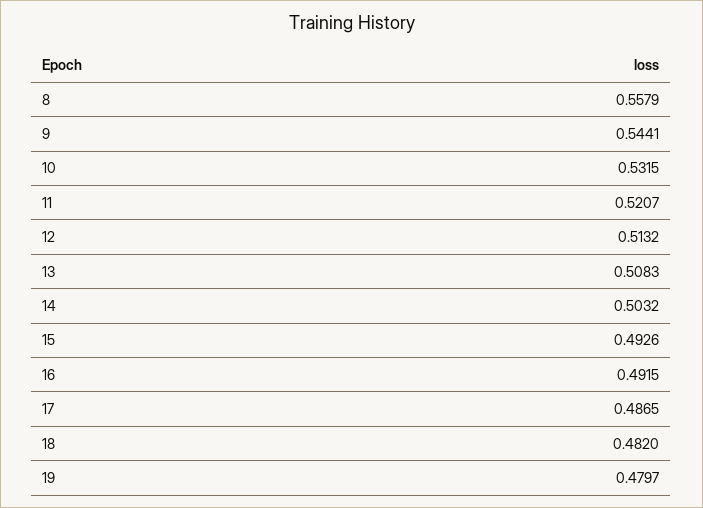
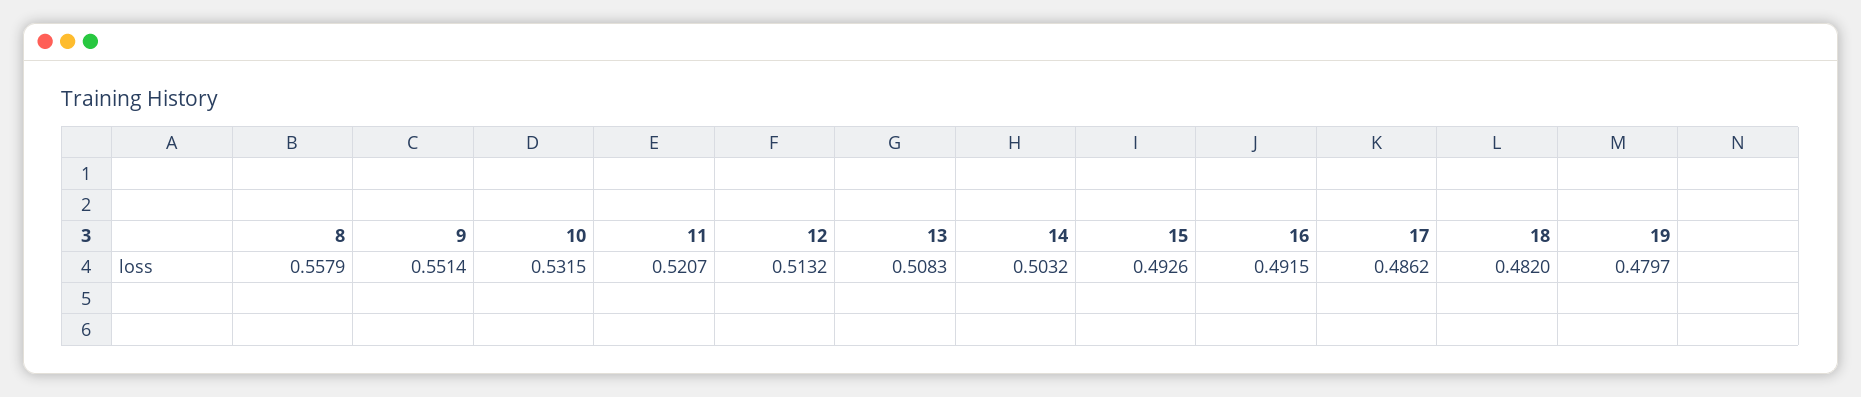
  {
    "8": 0.5579,
-   "9": 0.5441,
+   "9": 0.5514,
    "10": 0.5315,
    "11": 0.5207,
    "12": 0.5132,
    "13": 0.5083,
    "14": 0.5032,
    "15": 0.4926,
    "16": 0.4915,
-   "17": 0.4865,
+   "17": 0.4862,
    "18": 0.482,
    "19": 0.4797
  }

